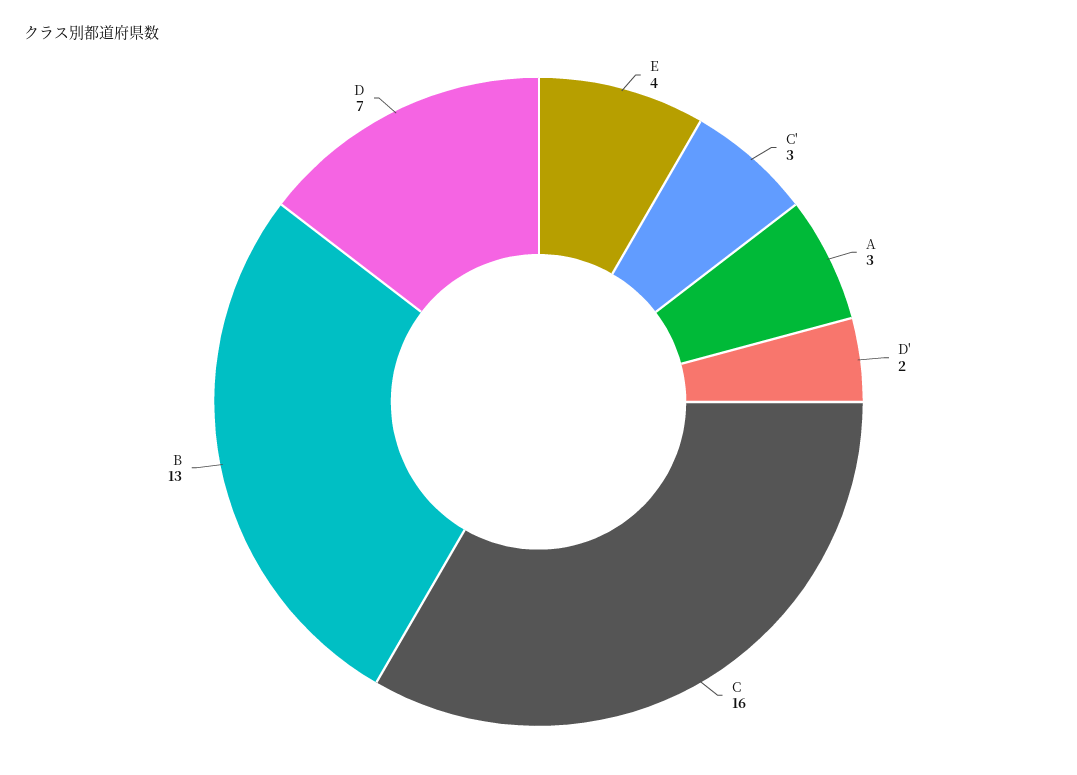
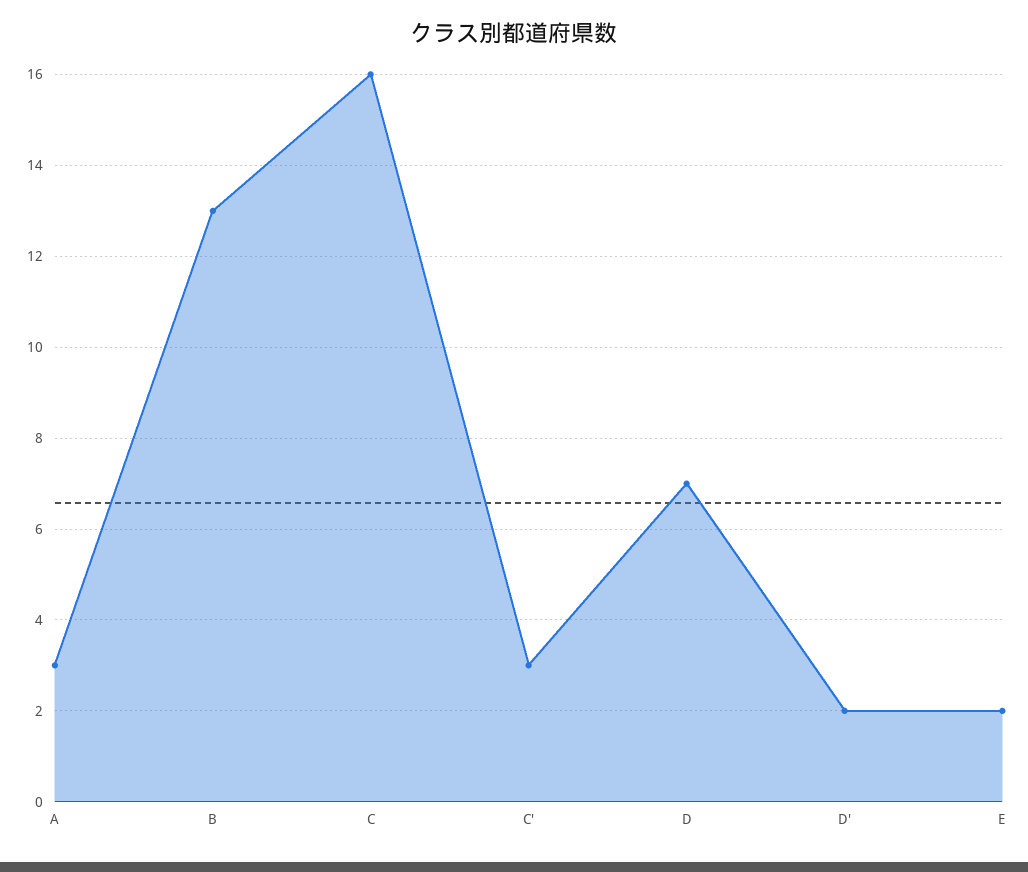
  {
-   "E": 4,
+   "E": 2,
    "C'": 3,
    "A": 3,
    "D'": 2,
    "C": 16,
    "B": 13,
    "D": 7
  }

